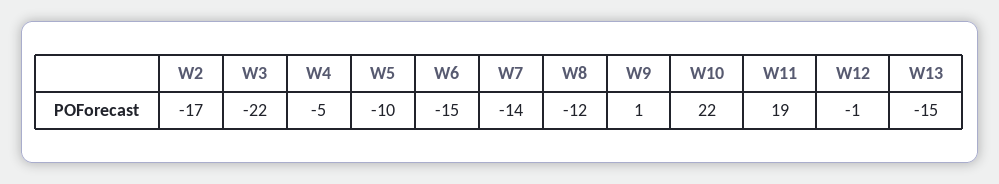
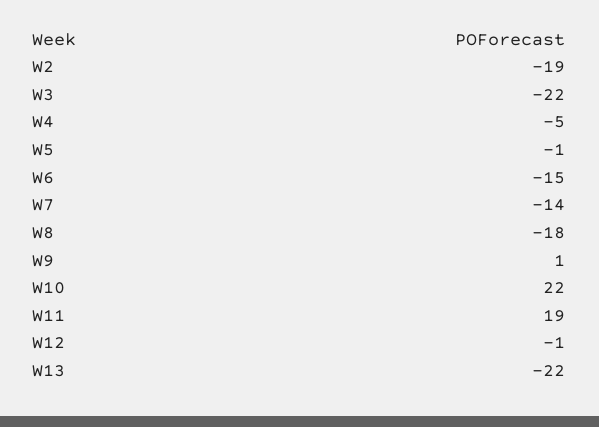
  {
-   "W2": -17,
+   "W2": -19,
    "W3": -22,
    "W4": -5,
-   "W5": -10,
+   "W5": -1,
    "W6": -15,
    "W7": -14,
-   "W8": -12,
+   "W8": -18,
    "W9": 1,
    "W10": 22,
    "W11": 19,
    "W12": -1,
-   "W13": -15
+   "W13": -22
  }

